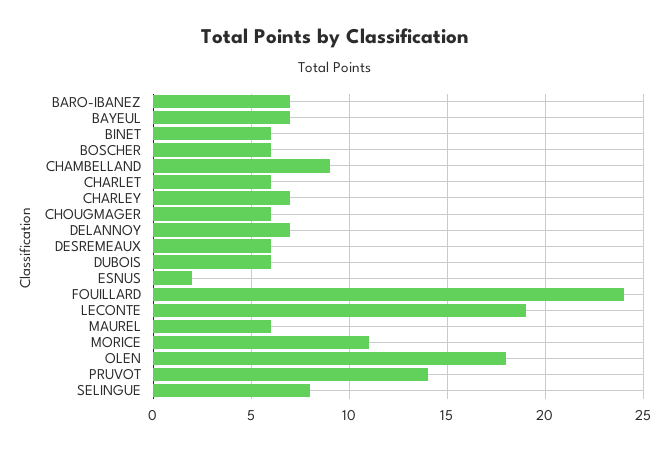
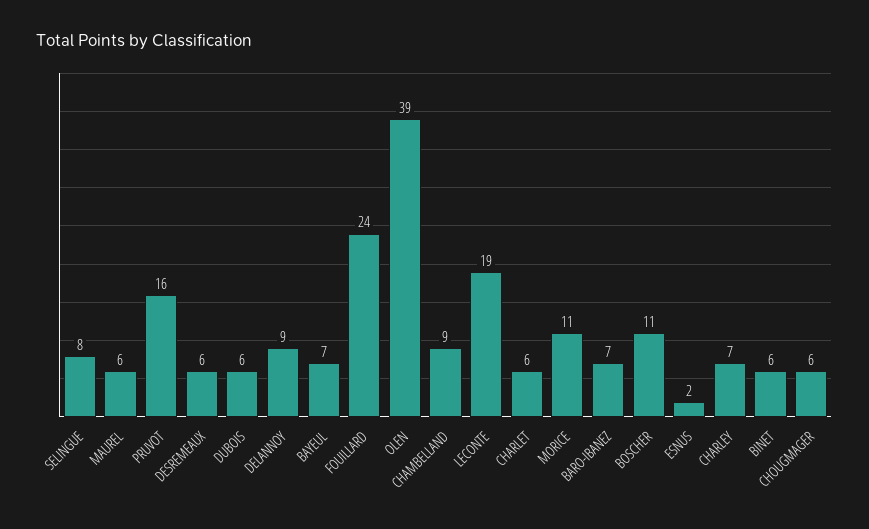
  {
    "BARO-IBANEZ": 7,
    "BAYEUL": 7,
    "BINET": 6,
-   "BOSCHER": 6,
+   "BOSCHER": 11,
    "CHAMBELLAND": 9,
    "CHARLET": 6,
    "CHARLEY": 7,
    "CHOUGMAGER": 6,
-   "DELANNOY": 7,
+   "DELANNOY": 9,
    "DESREMEAUX": 6,
    "DUBOIS": 6,
    "ESNUS": 2,
    "FOUILLARD": 24,
    "LECONTE": 19,
    "MAUREL": 6,
    "MORICE": 11,
-   "OLEN": 18,
+   "OLEN": 39,
-   "PRUVOT": 14,
+   "PRUVOT": 16,
    "SELINGUE": 8
  }

